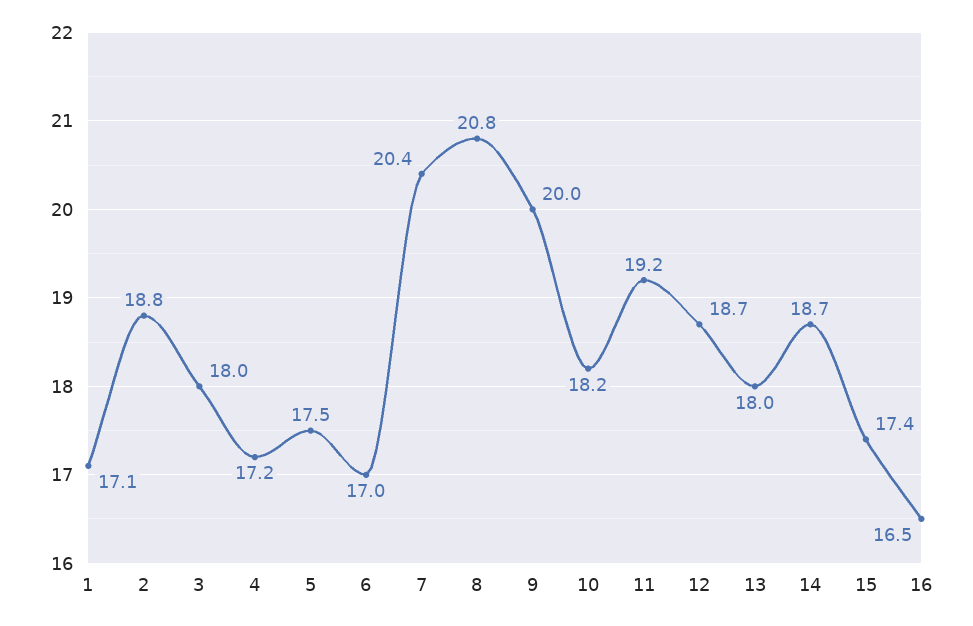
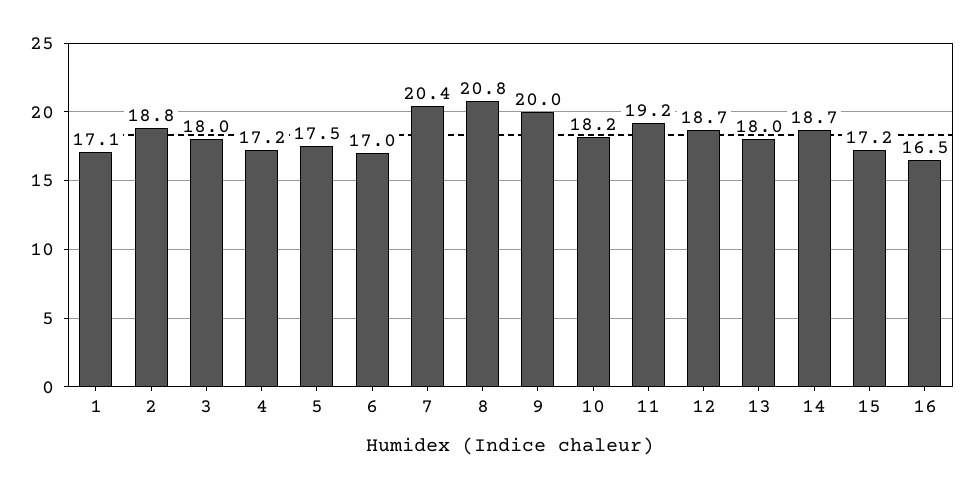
  {
    "1": 17.1,
    "2": 18.8,
    "3": 18,
    "4": 17.2,
    "5": 17.5,
    "6": 17,
    "7": 20.4,
    "8": 20.8,
    "9": 20,
    "10": 18.2,
    "11": 19.2,
    "12": 18.7,
    "13": 18,
    "14": 18.7,
-   "15": 17.4,
+   "15": 17.2,
    "16": 16.5
  }

